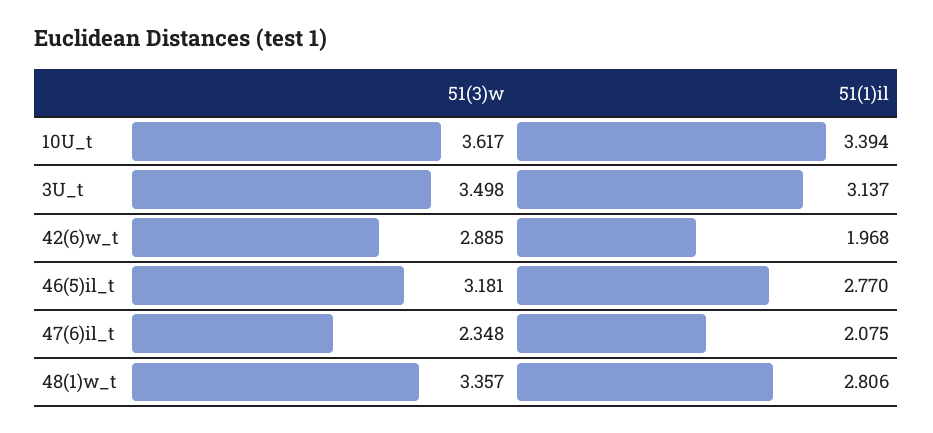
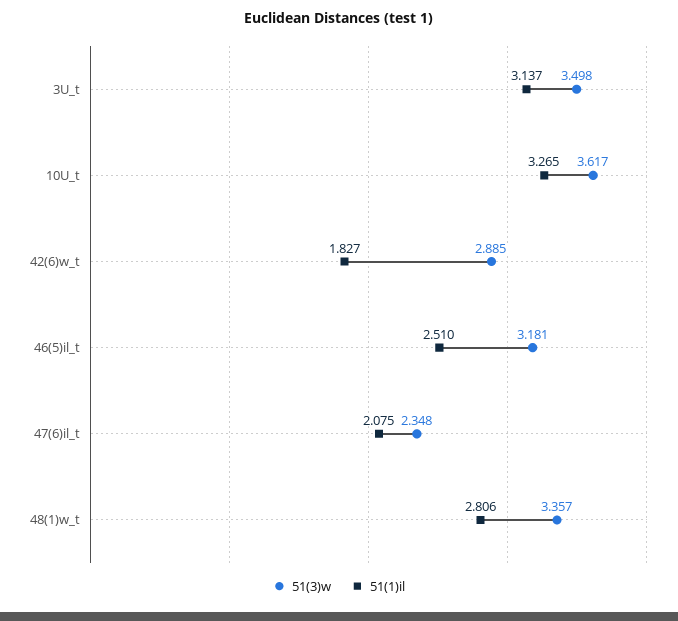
  {
    "51(3)w": {
      "10U_t": 3.617,
      "3U_t": 3.498,
      "42(6)w_t": 2.885,
      "46(5)il_t": 3.181,
      "47(6)il_t": 2.348,
      "48(1)w_t": 3.357
    },
    "51(1)il": {
-     "10U_t": 3.394,
+     "10U_t": 3.265,
      "3U_t": 3.137,
-     "42(6)w_t": 1.968,
+     "42(6)w_t": 1.827,
-     "46(5)il_t": 2.77,
+     "46(5)il_t": 2.51,
      "47(6)il_t": 2.075,
      "48(1)w_t": 2.806
    }
  }

